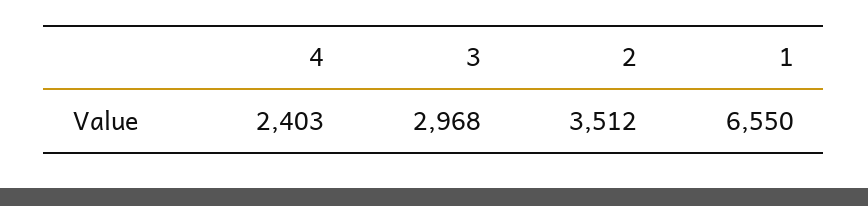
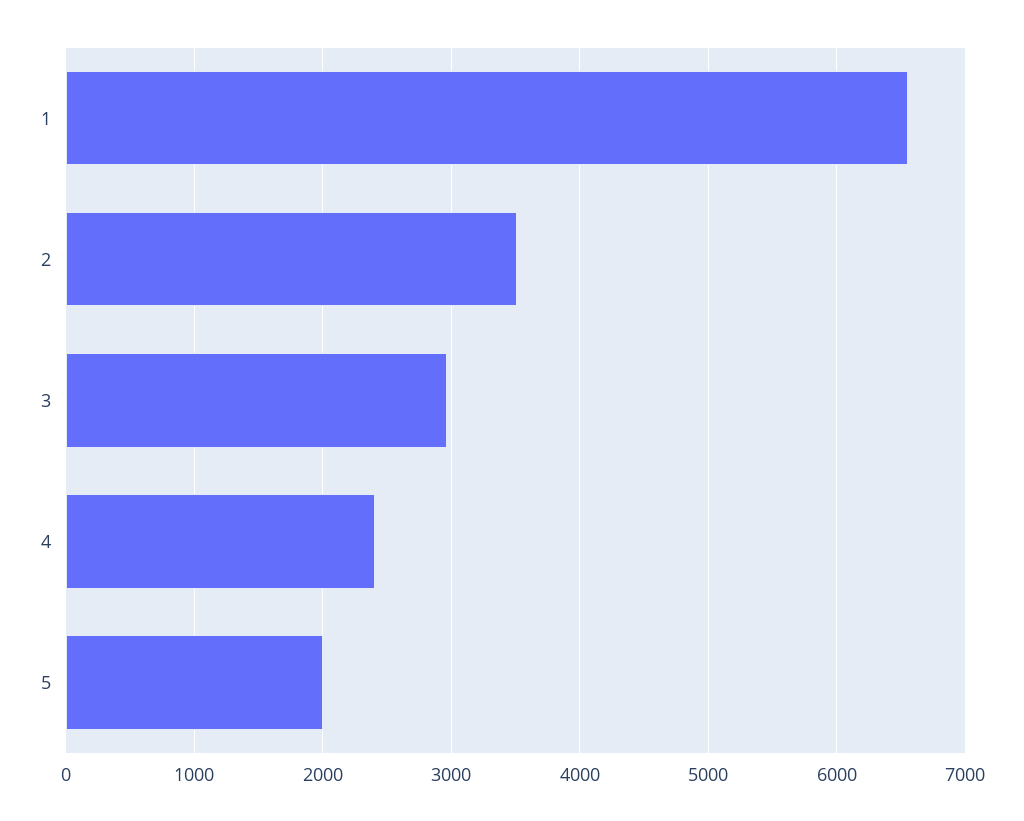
  {
    "4": 2403,
    "3": 2968,
    "2": 3512,
-   "1": 6550
+   "1": 6550,
+   "5": 2000
  }

